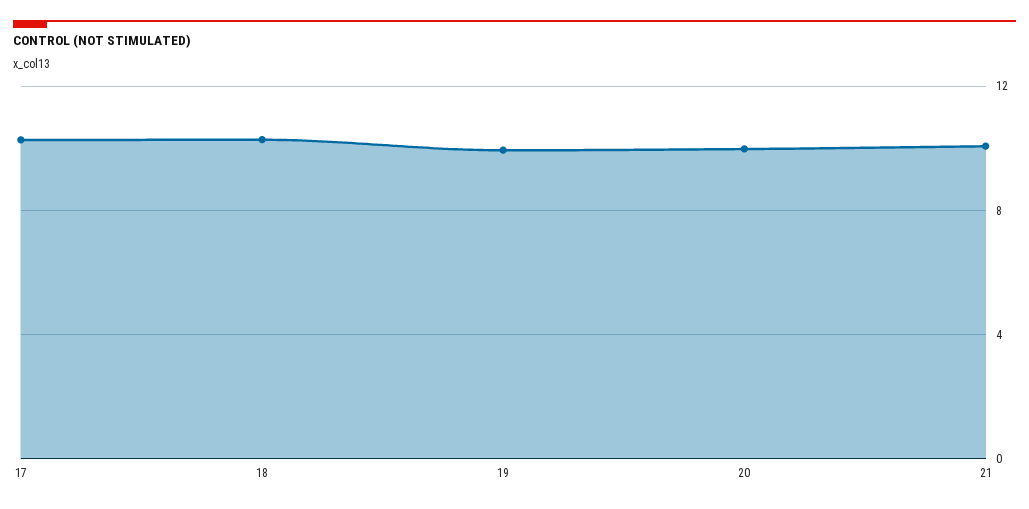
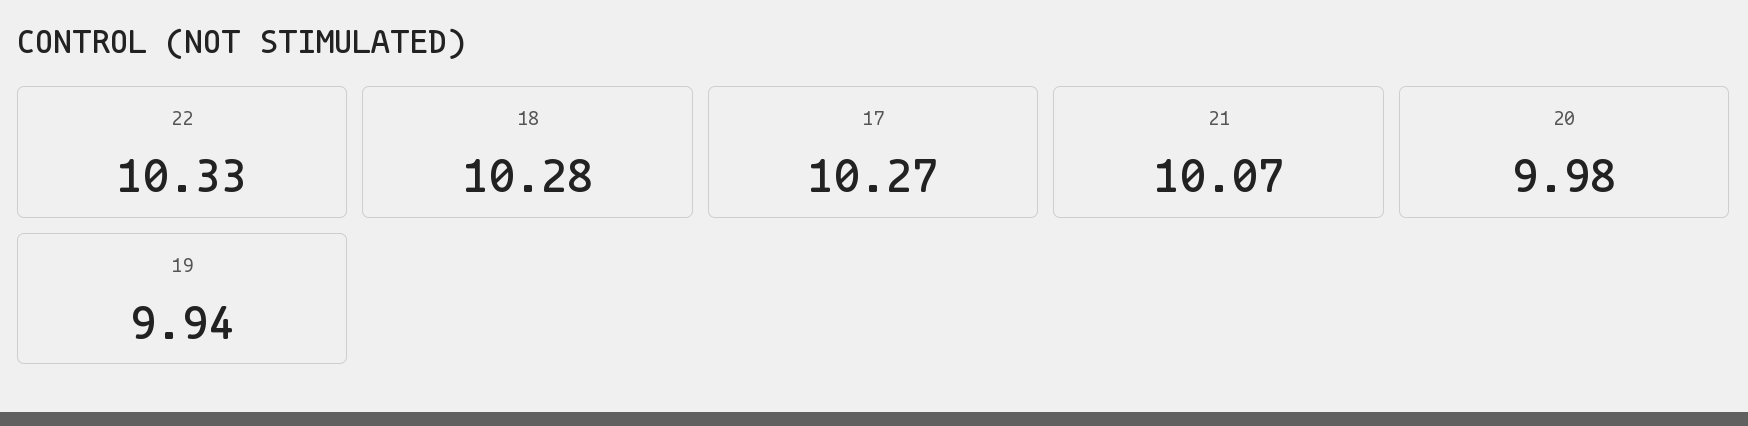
  {
    "17": 10.27,
    "18": 10.28,
    "19": 9.94,
    "20": 9.98,
-   "21": 10.07
+   "21": 10.07,
+   "22": 10.33
  }

